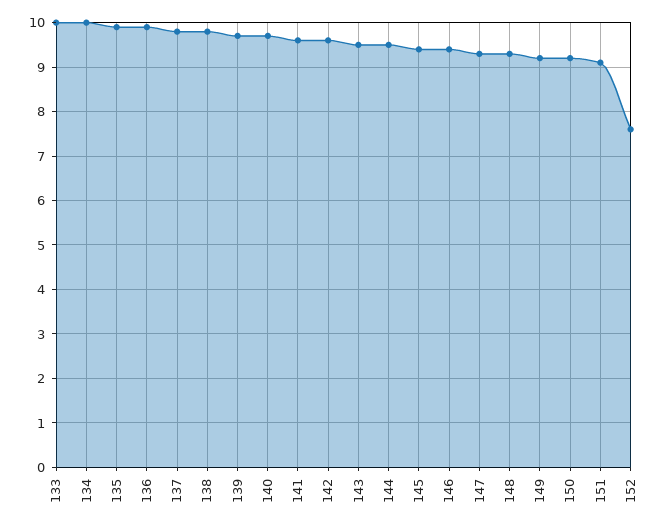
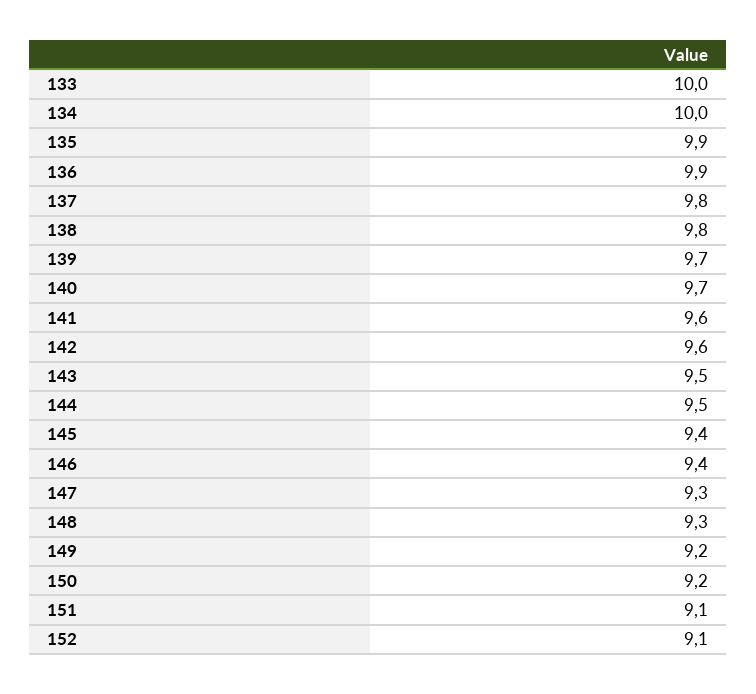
  {
    "133": 10,
    "134": 10,
    "135": 9.9,
    "136": 9.9,
    "137": 9.8,
    "138": 9.8,
    "139": 9.7,
    "140": 9.7,
    "141": 9.6,
    "142": 9.6,
    "143": 9.5,
    "144": 9.5,
    "145": 9.4,
    "146": 9.4,
    "147": 9.3,
    "148": 9.3,
    "149": 9.2,
    "150": 9.2,
    "151": 9.1,
-   "152": 7.5
+   "152": 9.1
  }

